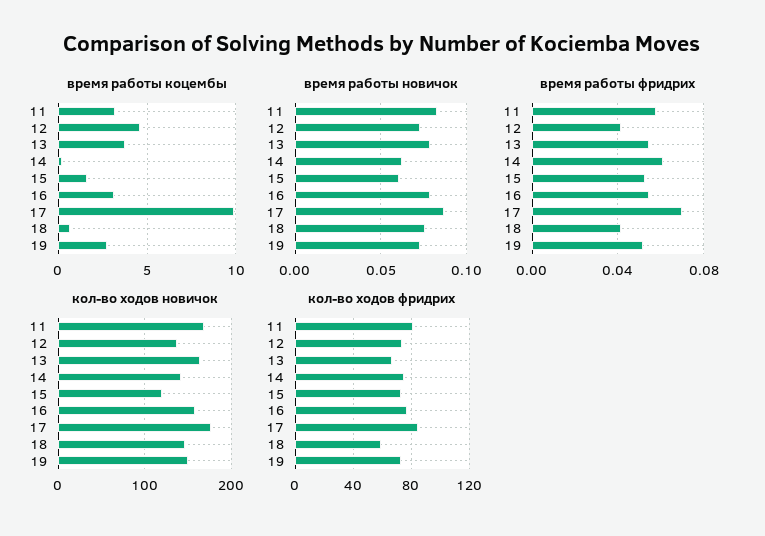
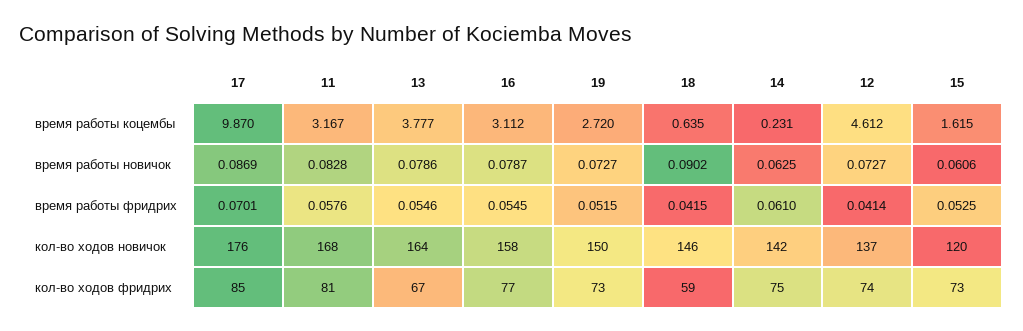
  {
    "время работы коцембы": {
      "11": 3.167,
      "12": 4.612,
      "13": 3.777,
      "14": 0.231,
      "15": 1.615,
      "16": 3.112,
      "17": 9.87,
      "18": 0.635,
      "19": 2.72
    },
    "время работы новичок": {
      "11": 0.0828,
      "12": 0.0727,
      "13": 0.0786,
      "14": 0.0625,
      "15": 0.0606,
      "16": 0.0787,
      "17": 0.0869,
-     "18": 0.075,
+     "18": 0.0902,
      "19": 0.0727
    },
    "время работы фридрих": {
      "11": 0.0576,
      "12": 0.0414,
      "13": 0.0546,
      "14": 0.061,
      "15": 0.0525,
      "16": 0.0545,
      "17": 0.0701,
      "18": 0.0415,
      "19": 0.0515
    },
    "кол-во ходов новичок": {
      "11": 168,
      "12": 137,
      "13": 164,
      "14": 142,
      "15": 120,
      "16": 158,
      "17": 176,
      "18": 146,
      "19": 150
    },
    "кол-во ходов фридрих": {
      "11": 81,
      "12": 74,
      "13": 67,
      "14": 75,
      "15": 73,
      "16": 77,
      "17": 85,
      "18": 59,
      "19": 73
    }
  }

